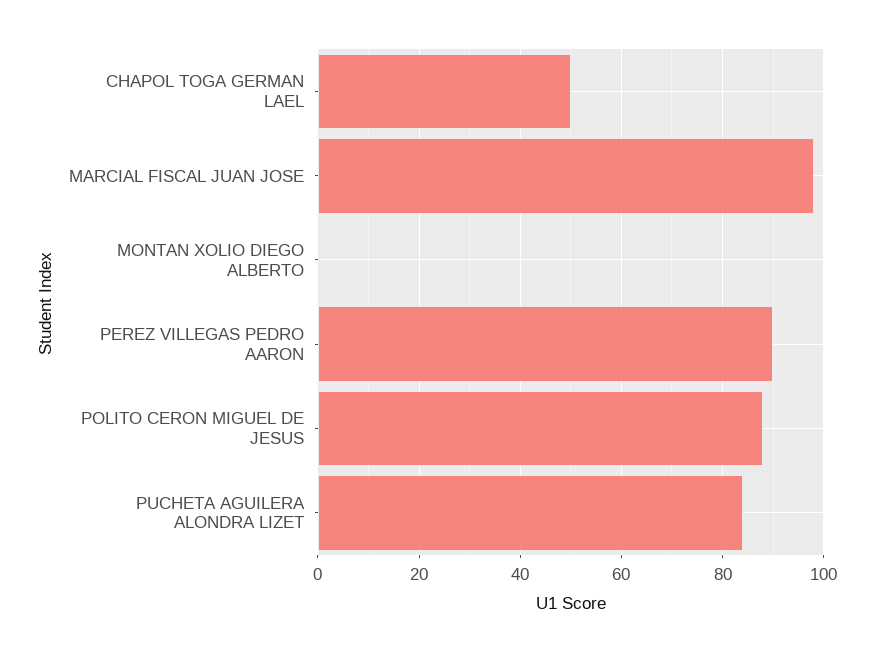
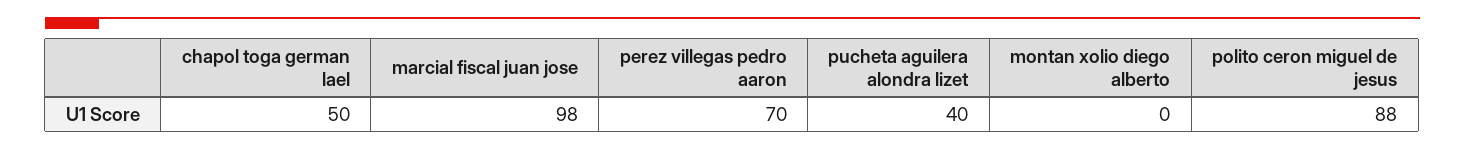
  {
    "CHAPOL TOGA GERMAN LAEL": 50,
    "MARCIAL FISCAL JUAN JOSE": 98,
    "MONTAN XOLIO DIEGO ALBERTO": 0,
-   "PEREZ VILLEGAS PEDRO AARON": 90,
+   "PEREZ VILLEGAS PEDRO AARON": 70,
    "POLITO CERON MIGUEL DE JESUS": 88,
-   "PUCHETA AGUILERA ALONDRA LIZET": 85
+   "PUCHETA AGUILERA ALONDRA LIZET": 40
  }

